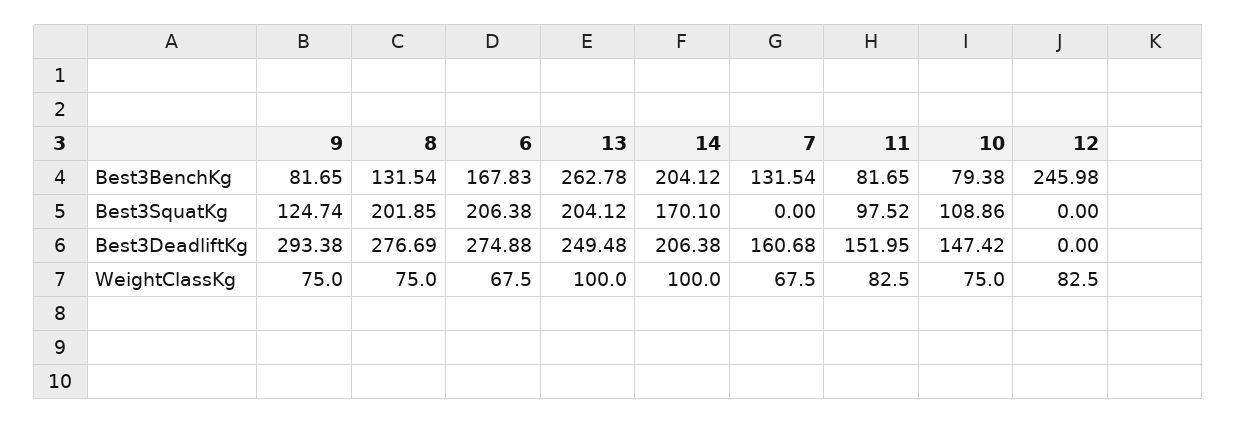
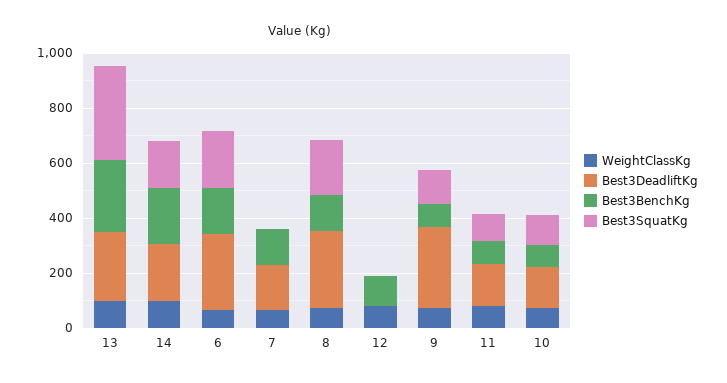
  {
    "Best3BenchKg": {
      "9": 81.65,
      "8": 131.54,
      "6": 167.83,
      "13": 262.78,
      "14": 204.12,
      "7": 131.54,
      "11": 81.65,
      "10": 79.38,
-     "12": 245.98
+     "12": 100
    },
    "Best3SquatKg": {
      "9": 124.74,
      "8": 201.85,
      "6": 206.38,
-     "13": 204.12,
+     "13": 350,
      "14": 170.1,
      "7": 0,
      "11": 97.52,
      "10": 108.86,
      "12": 0
    },
    "Best3DeadliftKg": {
      "9": 293.38,
      "8": 276.69,
      "6": 274.88,
      "13": 249.48,
      "14": 206.38,
      "7": 160.68,
      "11": 151.95,
      "10": 147.42,
      "12": 0
    },
    "WeightClassKg": {
      "9": 75,
      "8": 75,
      "6": 67.5,
      "13": 100,
      "14": 100,
      "7": 67.5,
      "11": 82.5,
      "10": 75,
      "12": 82.5
    }
  }

